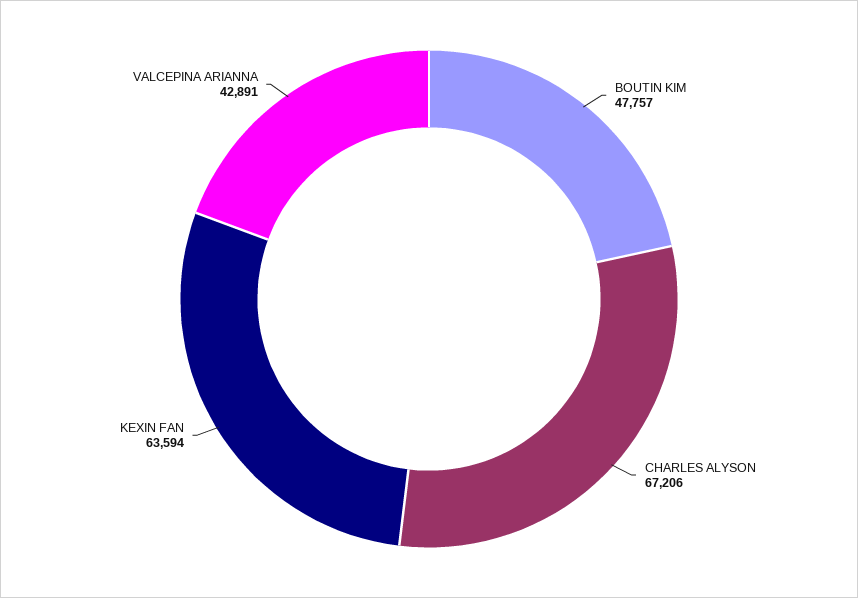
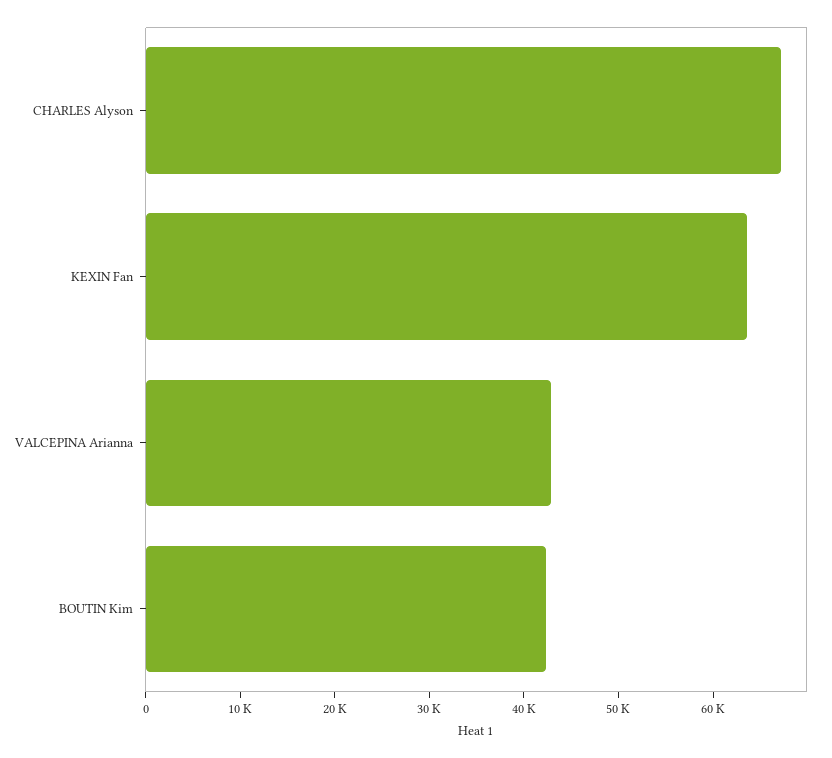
  {
-   "BOUTIN KIM": 47757,
+   "BOUTIN KIM": 42000,
    "CHARLES ALYSON": 67206,
    "KEXIN FAN": 63594,
    "VALCEPINA ARIANNA": 42891
  }

